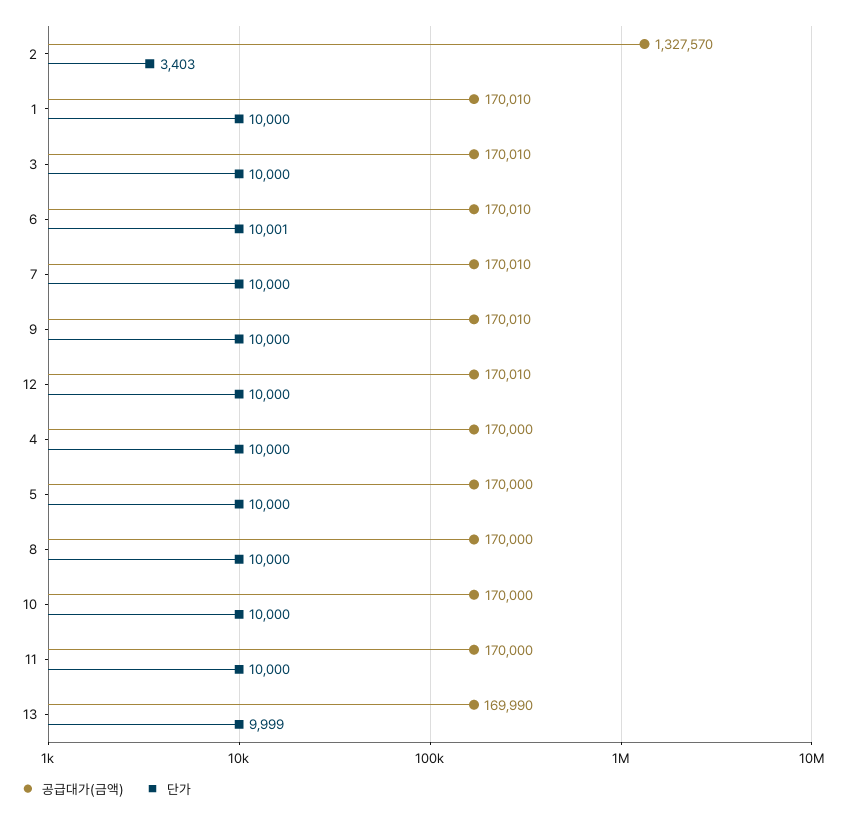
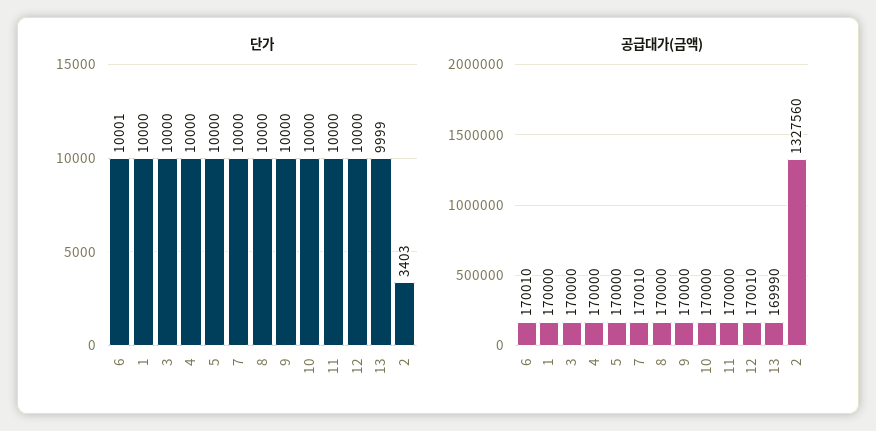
  {
    "공급대가(금액)": {
-     "2": 1327570,
+     "2": 1327560,
-     "1": 170010,
+     "1": 170000,
-     "3": 170010,
+     "3": 170000,
      "6": 170010,
      "7": 170010,
-     "9": 170010,
+     "9": 170000,
      "12": 170010,
      "4": 170000,
      "5": 170000,
      "8": 170000,
      "10": 170000,
      "11": 170000,
      "13": 169990
    },
    "단가": {
      "2": 3403,
      "1": 10000,
      "3": 10000,
      "6": 10001,
      "7": 10000,
      "9": 10000,
      "12": 10000,
      "4": 10000,
      "5": 10000,
      "8": 10000,
      "10": 10000,
      "11": 10000,
      "13": 9999
    }
  }

